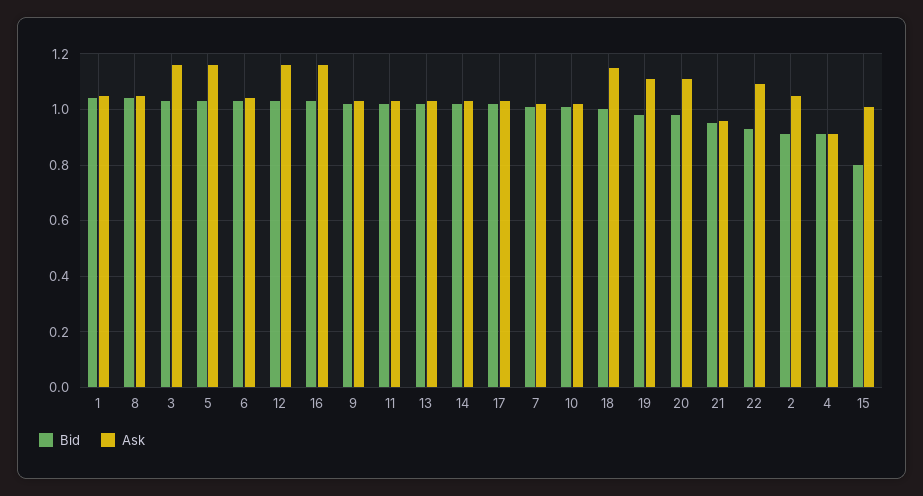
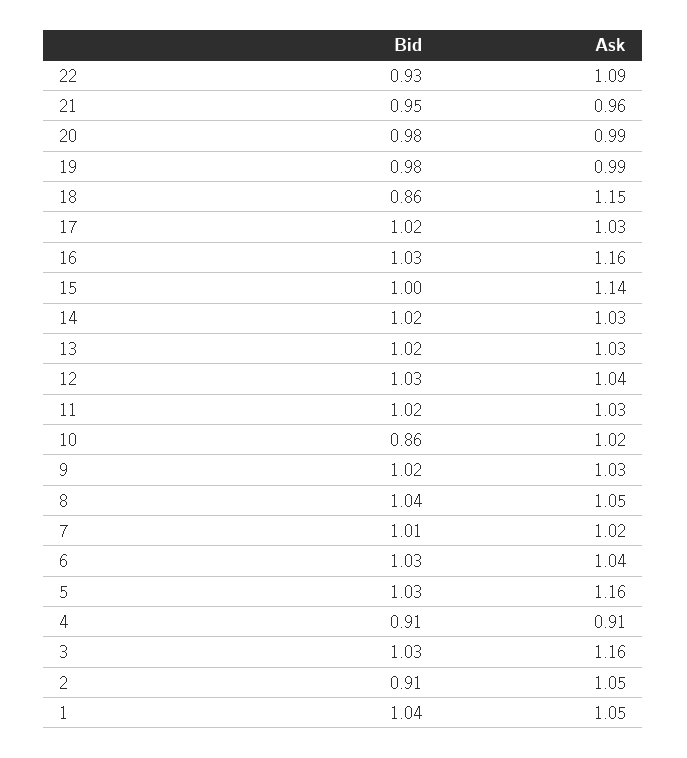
  {
    "Bid": {
      "1": 1.04,
      "8": 1.04,
      "3": 1.03,
      "5": 1.03,
      "6": 1.03,
      "12": 1.03,
      "16": 1.03,
      "9": 1.02,
      "11": 1.02,
      "13": 1.02,
      "14": 1.02,
      "17": 1.02,
      "7": 1.01,
-     "10": 1,
+     "10": 0.86,
-     "18": 1,
+     "18": 0.86,
      "19": 0.98,
      "20": 0.98,
      "21": 0.95,
      "22": 0.93,
      "2": 0.91,
      "4": 0.91,
-     "15": 0.8
+     "15": 1
    },
    "Ask": {
      "1": 1.05,
      "8": 1.05,
      "3": 1.16,
      "5": 1.16,
      "6": 1.04,
-     "12": 1.15,
+     "12": 1.04,
      "16": 1.16,
      "9": 1.03,
      "11": 1.03,
      "13": 1.03,
      "14": 1.03,
      "17": 1.03,
      "7": 1.02,
      "10": 1.02,
      "18": 1.15,
-     "19": 1.1,
+     "19": 0.99,
-     "20": 1.1,
+     "20": 0.99,
      "21": 0.96,
      "22": 1.09,
      "2": 1.05,
      "4": 0.91,
-     "15": 1
+     "15": 1.14
    }
  }

